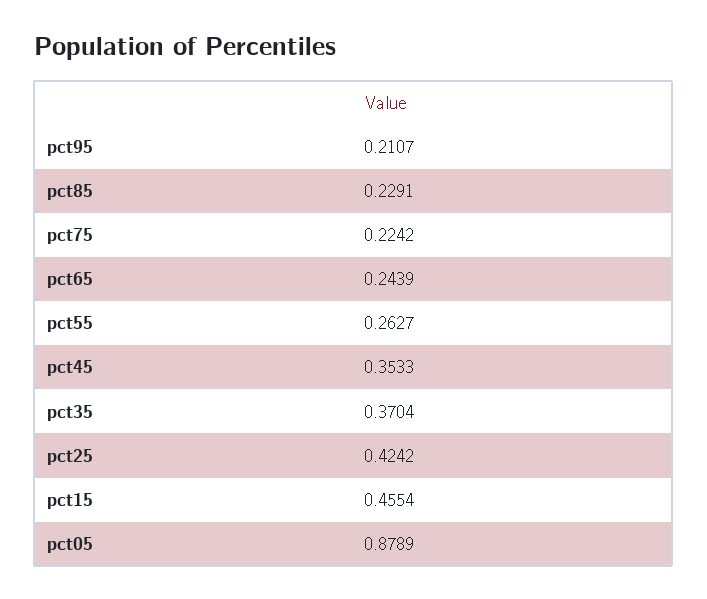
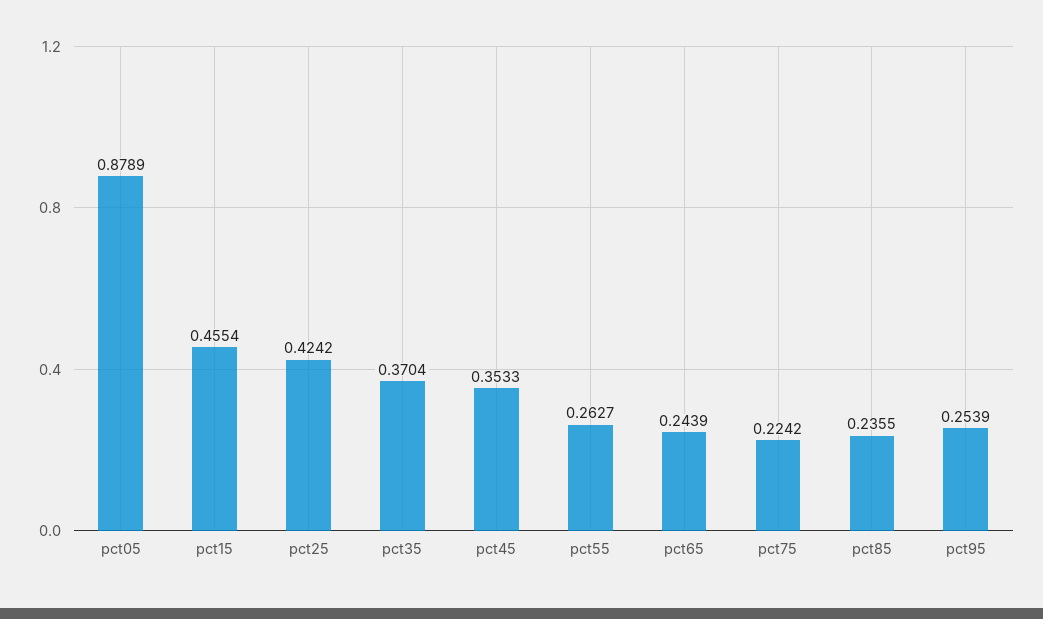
  {
-   "pct95": 0.2107,
+   "pct95": 0.2539,
-   "pct85": 0.2291,
+   "pct85": 0.2355,
    "pct75": 0.2242,
    "pct65": 0.2439,
    "pct55": 0.2627,
    "pct45": 0.3533,
    "pct35": 0.3704,
    "pct25": 0.4242,
    "pct15": 0.4554,
    "pct05": 0.8789
  }

